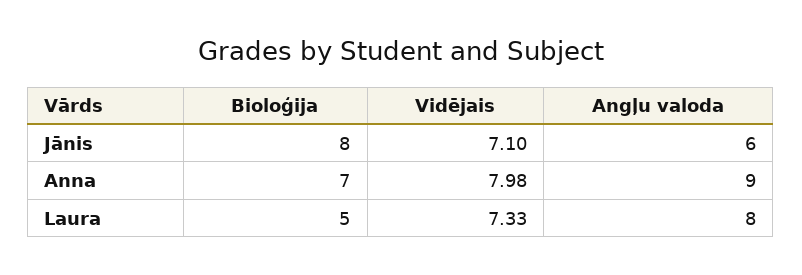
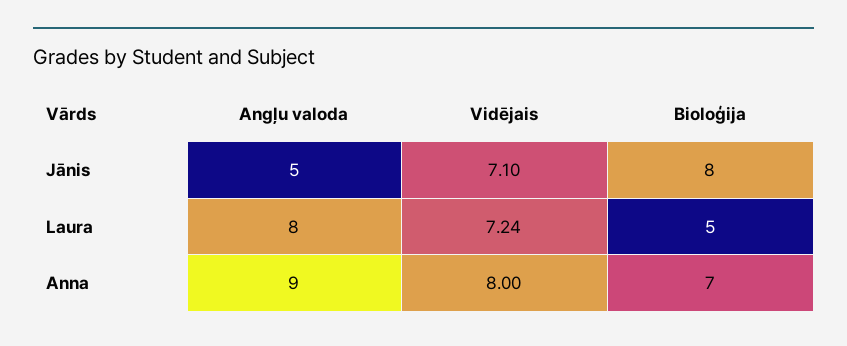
  {
    "Bioloģija": {
      "Jānis": 8,
      "Anna": 7,
      "Laura": 5
    },
    "Vidējais": {
      "Jānis": 7.1,
-     "Anna": 7.98,
+     "Anna": 8,
-     "Laura": 7.33
+     "Laura": 7.24
    },
    "Angļu valoda": {
-     "Jānis": 6,
+     "Jānis": 5,
      "Anna": 9,
      "Laura": 8
    }
  }

